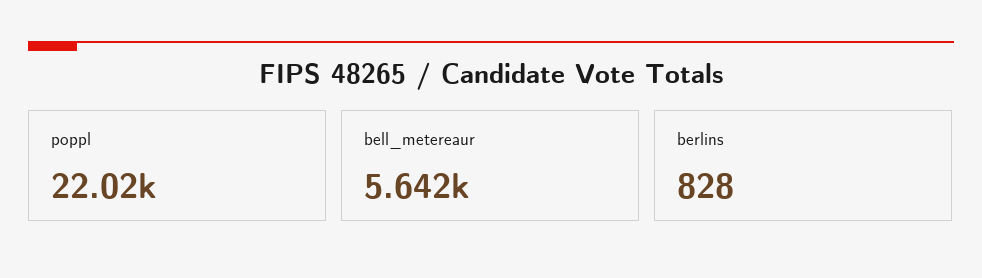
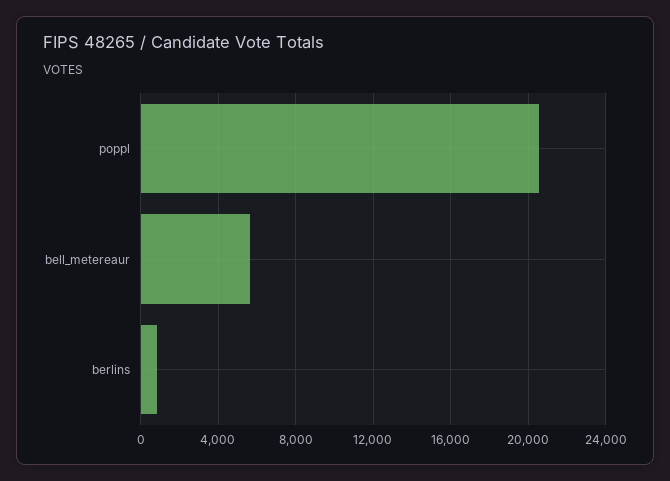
  {
-   "poppl": 22020,
+   "poppl": 20500,
    "bell_metereaur": 5642,
    "berlins": 828
  }

